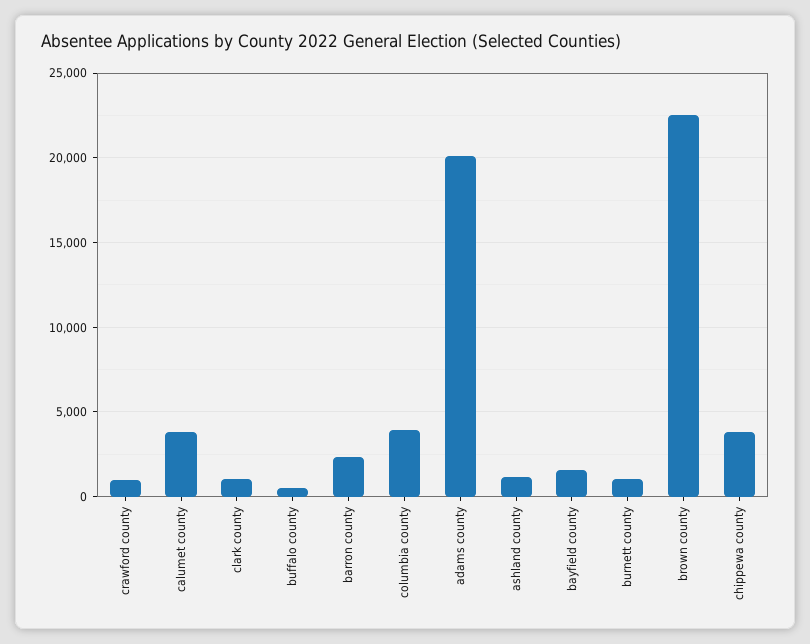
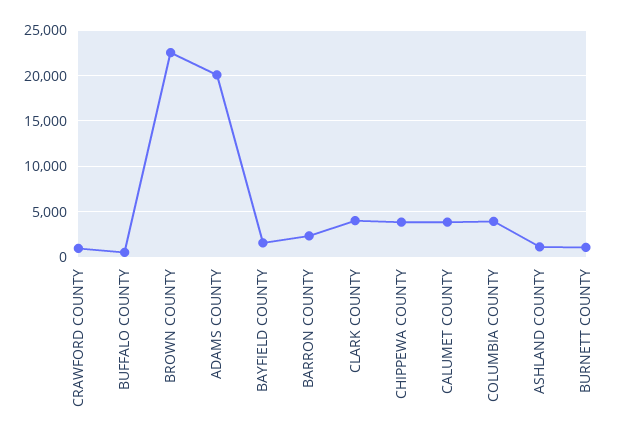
  {
    "crawford county": 1000,
    "calumet county": 4000,
-   "clark county": 1000,
+   "clark county": 4000,
    "buffalo county": 500,
    "barron county": 2500,
    "columbia county": 4000,
    "adams county": 20000,
    "ashland county": 1000,
    "bayfield county": 1500,
    "burnett county": 1000,
    "brown county": 22500,
    "chippewa county": 4000
  }

